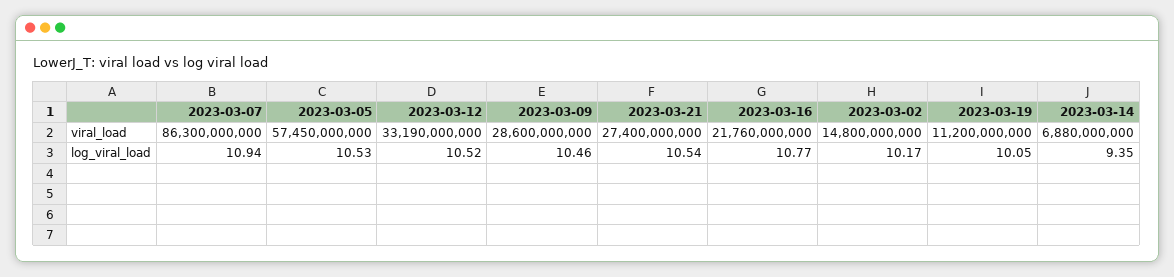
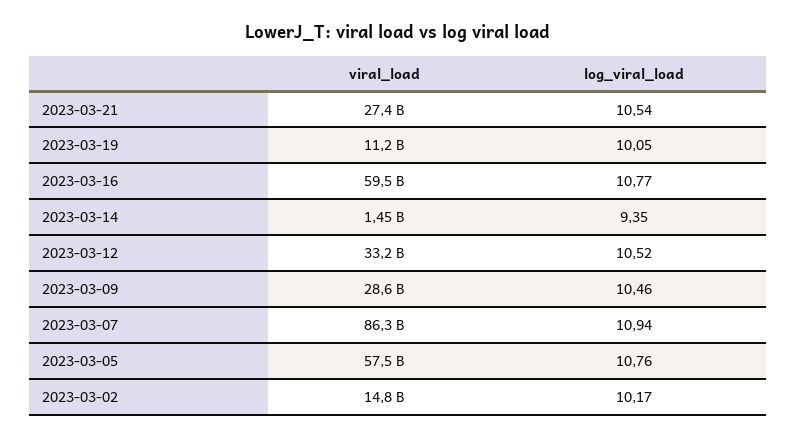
  {
    "2023-03-07": {
      "viral_load": 86300000000,
      "log_viral_load": 10.94
    },
    "2023-03-05": {
      "viral_load": 57450000000,
-     "log_viral_load": 10.53
+     "log_viral_load": 10.76
    },
    "2023-03-12": {
      "viral_load": 33190000000,
      "log_viral_load": 10.52
    },
    "2023-03-09": {
      "viral_load": 28600000000,
      "log_viral_load": 10.46
    },
    "2023-03-21": {
      "viral_load": 27400000000,
      "log_viral_load": 10.54
    },
    "2023-03-16": {
-     "viral_load": 21760000000,
+     "viral_load": 59500000000,
      "log_viral_load": 10.77
    },
    "2023-03-02": {
      "viral_load": 14800000000,
      "log_viral_load": 10.17
    },
    "2023-03-19": {
      "viral_load": 11200000000,
      "log_viral_load": 10.05
    },
    "2023-03-14": {
-     "viral_load": 6880000000,
+     "viral_load": 1450000000,
      "log_viral_load": 9.35
    }
  }

